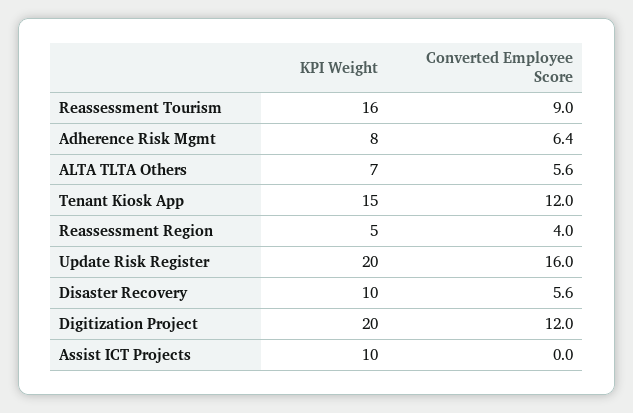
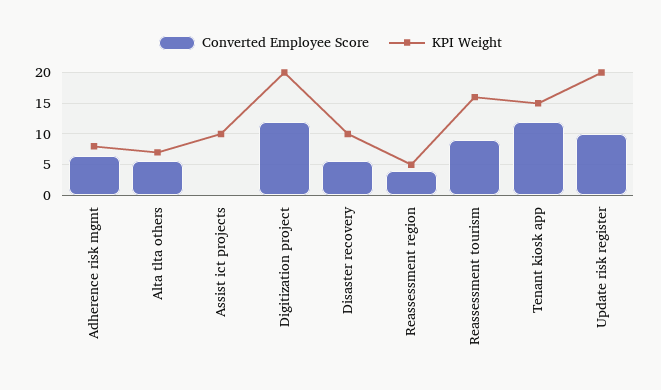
  {
    "KPI Weight": {
      "Reassessment Tourism": 16,
      "Adherence Risk Mgmt": 8,
      "ALTA TLTA Others": 7,
      "Tenant Kiosk App": 15,
      "Reassessment Region": 5,
      "Update Risk Register": 20,
      "Disaster Recovery": 10,
      "Digitization Project": 20,
      "Assist ICT Projects": 10
    },
    "Converted Employee Score": {
      "Reassessment Tourism": 9,
      "Adherence Risk Mgmt": 6.4,
      "ALTA TLTA Others": 5.6,
      "Tenant Kiosk App": 12,
      "Reassessment Region": 4,
-     "Update Risk Register": 16,
+     "Update Risk Register": 10,
      "Disaster Recovery": 5.6,
      "Digitization Project": 12,
      "Assist ICT Projects": 0
    }
  }

